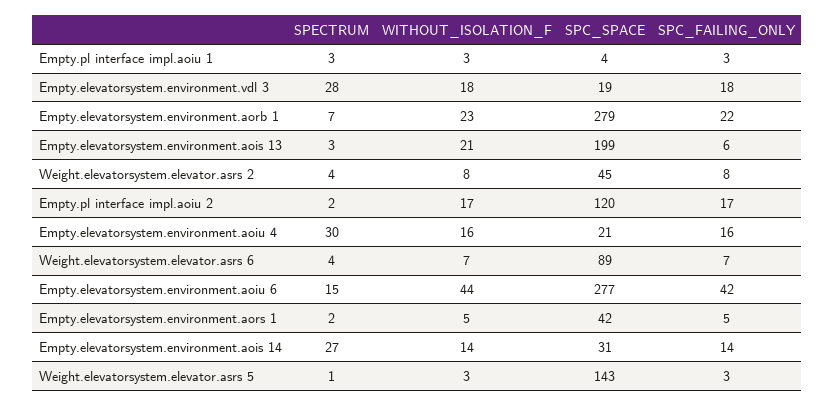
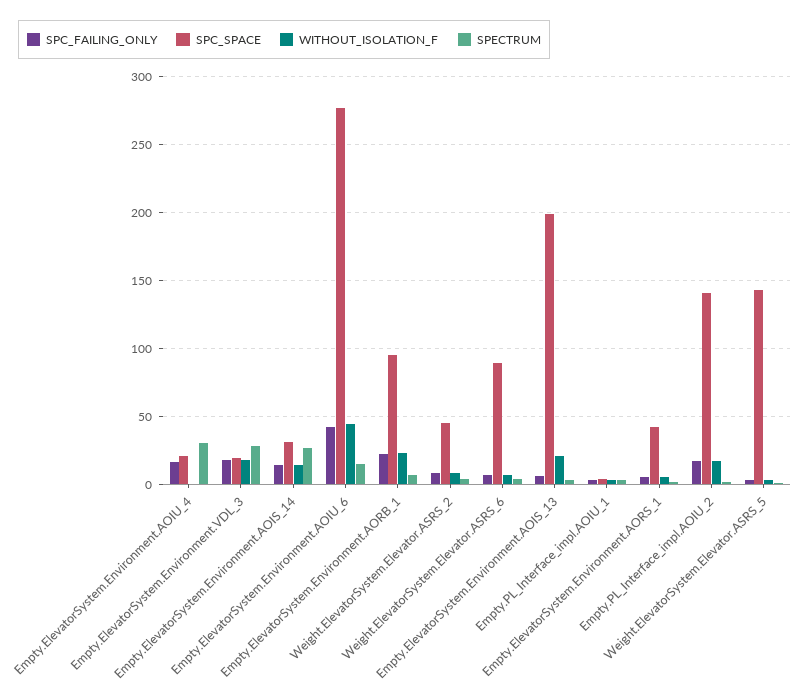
  {
    "SPECTRUM": {
      "Empty.pl interface impl.aoiu 1": 3,
      "Empty.elevatorsystem.environment.vdl 3": 28,
      "Empty.elevatorsystem.environment.aorb 1": 7,
      "Empty.elevatorsystem.environment.aois 13": 3,
      "Weight.elevatorsystem.elevator.asrs 2": 4,
      "Empty.pl interface impl.aoiu 2": 2,
      "Empty.elevatorsystem.environment.aoiu 4": 30,
      "Weight.elevatorsystem.elevator.asrs 6": 4,
      "Empty.elevatorsystem.environment.aoiu 6": 15,
      "Empty.elevatorsystem.environment.aors 1": 2,
      "Empty.elevatorsystem.environment.aois 14": 27,
      "Weight.elevatorsystem.elevator.asrs 5": 1
    },
    "WITHOUT_ISOLATION_F": {
      "Empty.pl interface impl.aoiu 1": 3,
      "Empty.elevatorsystem.environment.vdl 3": 18,
      "Empty.elevatorsystem.environment.aorb 1": 23,
      "Empty.elevatorsystem.environment.aois 13": 21,
      "Weight.elevatorsystem.elevator.asrs 2": 8,
      "Empty.pl interface impl.aoiu 2": 17,
-     "Empty.elevatorsystem.environment.aoiu 4": 16,
+     "Empty.elevatorsystem.environment.aoiu 4": 0,
      "Weight.elevatorsystem.elevator.asrs 6": 7,
      "Empty.elevatorsystem.environment.aoiu 6": 44,
      "Empty.elevatorsystem.environment.aors 1": 5,
      "Empty.elevatorsystem.environment.aois 14": 14,
      "Weight.elevatorsystem.elevator.asrs 5": 3
    },
    "SPC_SPACE": {
      "Empty.pl interface impl.aoiu 1": 4,
      "Empty.elevatorsystem.environment.vdl 3": 19,
-     "Empty.elevatorsystem.environment.aorb 1": 279,
+     "Empty.elevatorsystem.environment.aorb 1": 95,
      "Empty.elevatorsystem.environment.aois 13": 199,
      "Weight.elevatorsystem.elevator.asrs 2": 45,
-     "Empty.pl interface impl.aoiu 2": 120,
+     "Empty.pl interface impl.aoiu 2": 140,
      "Empty.elevatorsystem.environment.aoiu 4": 21,
      "Weight.elevatorsystem.elevator.asrs 6": 89,
      "Empty.elevatorsystem.environment.aoiu 6": 277,
      "Empty.elevatorsystem.environment.aors 1": 42,
      "Empty.elevatorsystem.environment.aois 14": 31,
      "Weight.elevatorsystem.elevator.asrs 5": 143
    },
    "SPC_FAILING_ONLY": {
      "Empty.pl interface impl.aoiu 1": 3,
      "Empty.elevatorsystem.environment.vdl 3": 18,
      "Empty.elevatorsystem.environment.aorb 1": 22,
      "Empty.elevatorsystem.environment.aois 13": 6,
      "Weight.elevatorsystem.elevator.asrs 2": 8,
      "Empty.pl interface impl.aoiu 2": 17,
      "Empty.elevatorsystem.environment.aoiu 4": 16,
      "Weight.elevatorsystem.elevator.asrs 6": 7,
      "Empty.elevatorsystem.environment.aoiu 6": 42,
      "Empty.elevatorsystem.environment.aors 1": 5,
      "Empty.elevatorsystem.environment.aois 14": 14,
      "Weight.elevatorsystem.elevator.asrs 5": 3
    }
  }

